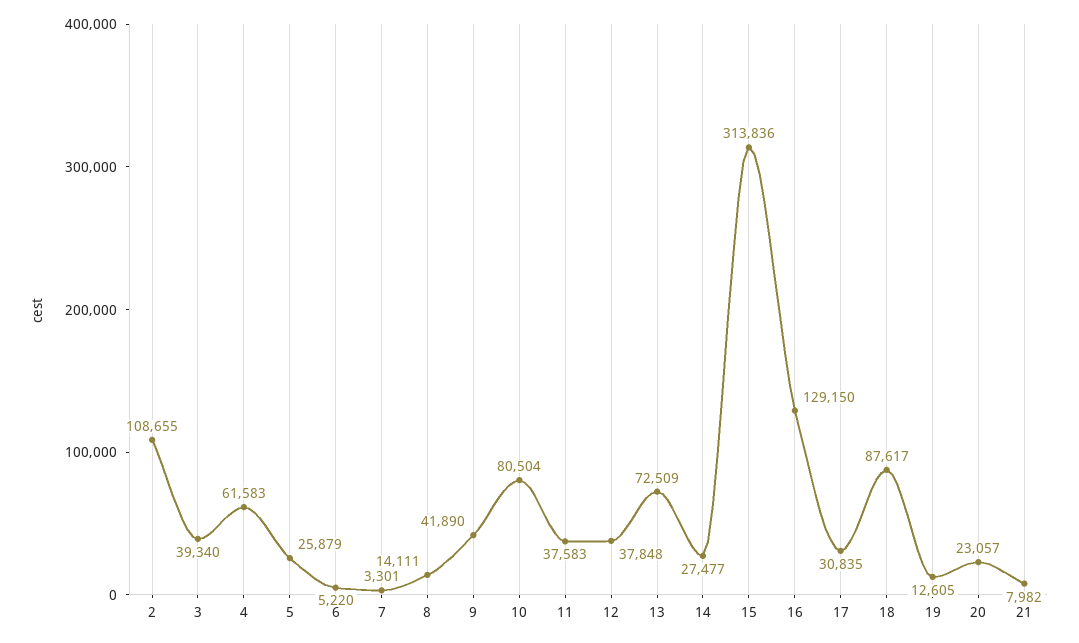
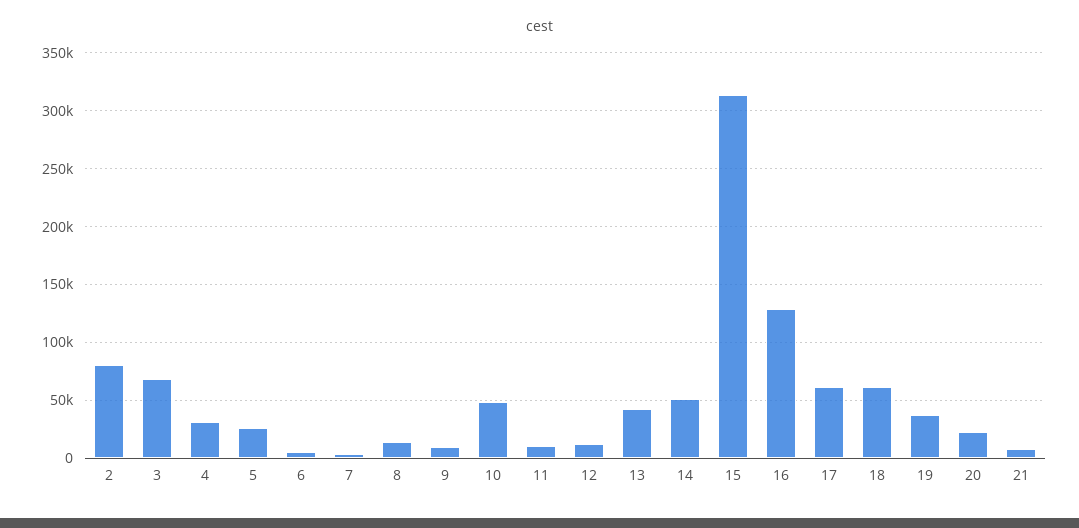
  {
-   "2": 108655,
+   "2": 80000,
-   "3": 39340,
+   "3": 70000,
-   "4": 61583,
+   "4": 30000,
    "5": 25879,
    "6": 5220,
    "7": 3301,
    "8": 14111,
-   "9": 41890,
+   "9": 10000,
-   "10": 80504,
+   "10": 50000,
-   "11": 37583,
+   "11": 10000,
-   "12": 37848,
+   "12": 10000,
-   "13": 72509,
+   "13": 40000,
-   "14": 27477,
+   "14": 50000,
    "15": 313836,
    "16": 129150,
-   "17": 30835,
+   "17": 60000,
-   "18": 87617,
+   "18": 60000,
-   "19": 12605,
+   "19": 40000,
    "20": 23057,
    "21": 7982
  }

